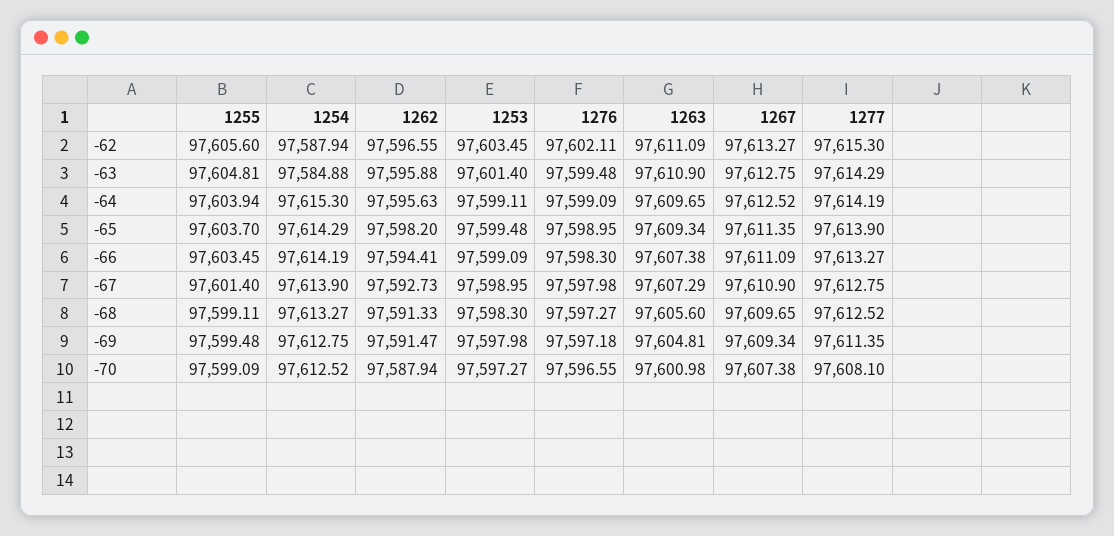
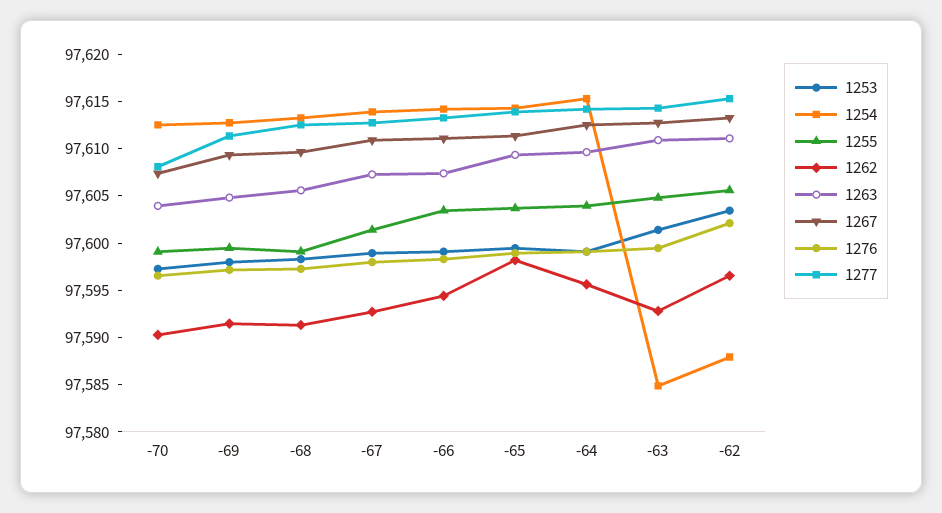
  {
    "1255": {
      "-62": 97605.6,
      "-63": 97604.81,
      "-64": 97603.94,
      "-65": 97603.7,
      "-66": 97603.45,
      "-67": 97601.4,
      "-68": 97599.11,
      "-69": 97599.48,
      "-70": 97599.09
    },
    "1254": {
      "-62": 97587.94,
      "-63": 97584.88,
      "-64": 97615.3,
      "-65": 97614.29,
      "-66": 97614.19,
      "-67": 97613.9,
      "-68": 97613.27,
      "-69": 97612.75,
      "-70": 97612.52
    },
    "1262": {
      "-62": 97596.55,
-     "-63": 97595.88,
+     "-63": 97593,
      "-64": 97595.63,
      "-65": 97598.2,
      "-66": 97594.41,
      "-67": 97592.73,
      "-68": 97591.33,
      "-69": 97591.47,
-     "-70": 97587.94
+     "-70": 97590
    },
    "1253": {
      "-62": 97603.45,
      "-63": 97601.4,
      "-64": 97599.11,
      "-65": 97599.48,
      "-66": 97599.09,
      "-67": 97598.95,
      "-68": 97598.3,
      "-69": 97597.98,
      "-70": 97597.27
    },
    "1276": {
      "-62": 97602.11,
      "-63": 97599.48,
      "-64": 97599.09,
      "-65": 97598.95,
      "-66": 97598.3,
      "-67": 97597.98,
      "-68": 97597.27,
      "-69": 97597.18,
      "-70": 97596.55
    },
    "1263": {
      "-62": 97611.09,
      "-63": 97610.9,
      "-64": 97609.65,
      "-65": 97609.34,
      "-66": 97607.38,
      "-67": 97607.29,
      "-68": 97605.6,
      "-69": 97604.81,
-     "-70": 97600.98
+     "-70": 97604
    },
    "1267": {
      "-62": 97613.27,
      "-63": 97612.75,
      "-64": 97612.52,
      "-65": 97611.35,
      "-66": 97611.09,
      "-67": 97610.9,
      "-68": 97609.65,
      "-69": 97609.34,
      "-70": 97607.38
    },
    "1277": {
      "-62": 97615.3,
      "-63": 97614.29,
      "-64": 97614.19,
      "-65": 97613.9,
      "-66": 97613.27,
      "-67": 97612.75,
      "-68": 97612.52,
      "-69": 97611.35,
      "-70": 97608.1
    }
  }

